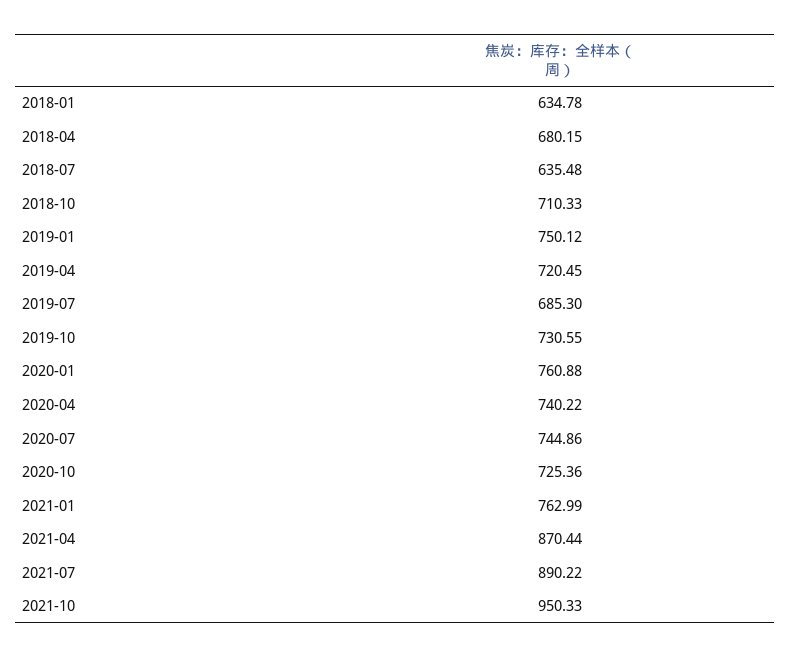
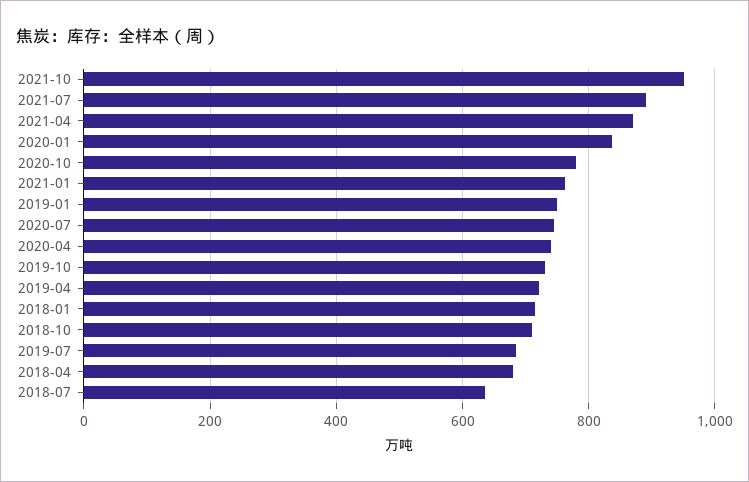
  {
-   "2018-01": 634.78,
+   "2018-01": 720,
    "2018-04": 680.15,
    "2018-07": 635.48,
    "2018-10": 710.33,
    "2019-01": 750.12,
    "2019-04": 720.45,
    "2019-07": 685.3,
    "2019-10": 730.55,
-   "2020-01": 760.88,
+   "2020-01": 840,
    "2020-04": 740.22,
    "2020-07": 744.86,
-   "2020-10": 725.36,
+   "2020-10": 780,
    "2021-01": 762.99,
    "2021-04": 870.44,
    "2021-07": 890.22,
    "2021-10": 950.33
  }

